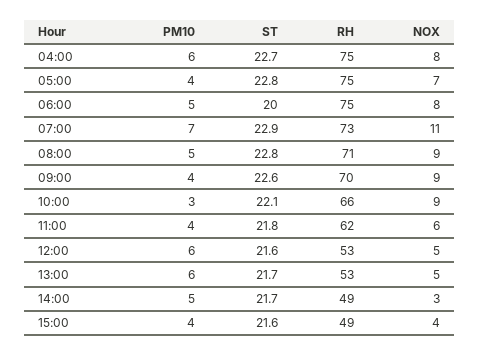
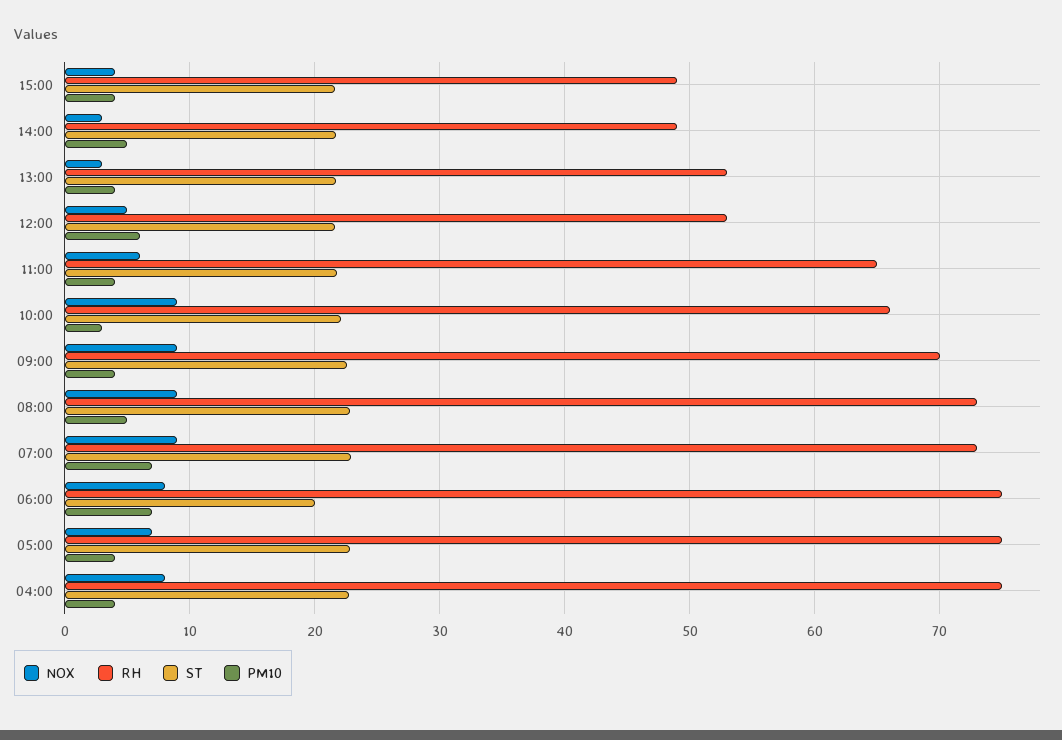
  {
    "PM10": {
-     "04:00": 6,
+     "04:00": 4,
      "05:00": 4,
-     "06:00": 5,
+     "06:00": 7,
      "07:00": 7,
      "08:00": 5,
      "09:00": 4,
      "10:00": 3,
      "11:00": 4,
      "12:00": 6,
-     "13:00": 6,
+     "13:00": 4,
      "14:00": 5,
      "15:00": 4
    },
    "ST": {
      "04:00": 22.7,
      "05:00": 22.8,
      "06:00": 20,
      "07:00": 22.9,
      "08:00": 22.8,
      "09:00": 22.6,
      "10:00": 22.1,
      "11:00": 21.8,
      "12:00": 21.6,
      "13:00": 21.7,
      "14:00": 21.7,
      "15:00": 21.6
    },
    "RH": {
      "04:00": 75,
      "05:00": 75,
      "06:00": 75,
      "07:00": 73,
-     "08:00": 71,
+     "08:00": 73,
      "09:00": 70,
      "10:00": 66,
-     "11:00": 62,
+     "11:00": 65,
      "12:00": 53,
      "13:00": 53,
      "14:00": 49,
      "15:00": 49
    },
    "NOX": {
      "04:00": 8,
      "05:00": 7,
      "06:00": 8,
-     "07:00": 11,
+     "07:00": 9,
      "08:00": 9,
      "09:00": 9,
      "10:00": 9,
      "11:00": 6,
      "12:00": 5,
-     "13:00": 5,
+     "13:00": 3,
      "14:00": 3,
      "15:00": 4
    }
  }

